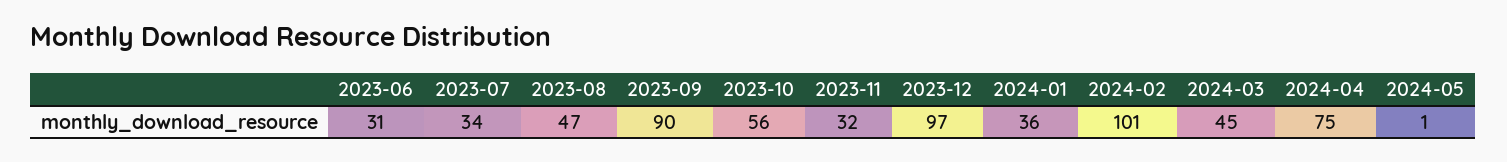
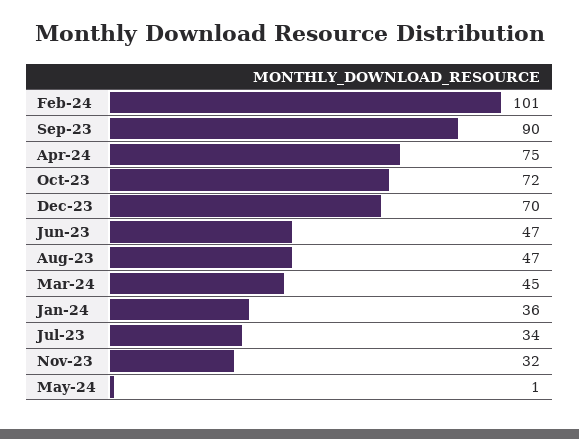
  {
-   "2023-06": 31,
+   "2023-06": 47,
    "2023-07": 34,
    "2023-08": 47,
    "2023-09": 90,
-   "2023-10": 56,
+   "2023-10": 72,
    "2023-11": 32,
-   "2023-12": 97,
+   "2023-12": 70,
    "2024-01": 36,
    "2024-02": 101,
    "2024-03": 45,
    "2024-04": 75,
    "2024-05": 1
  }

